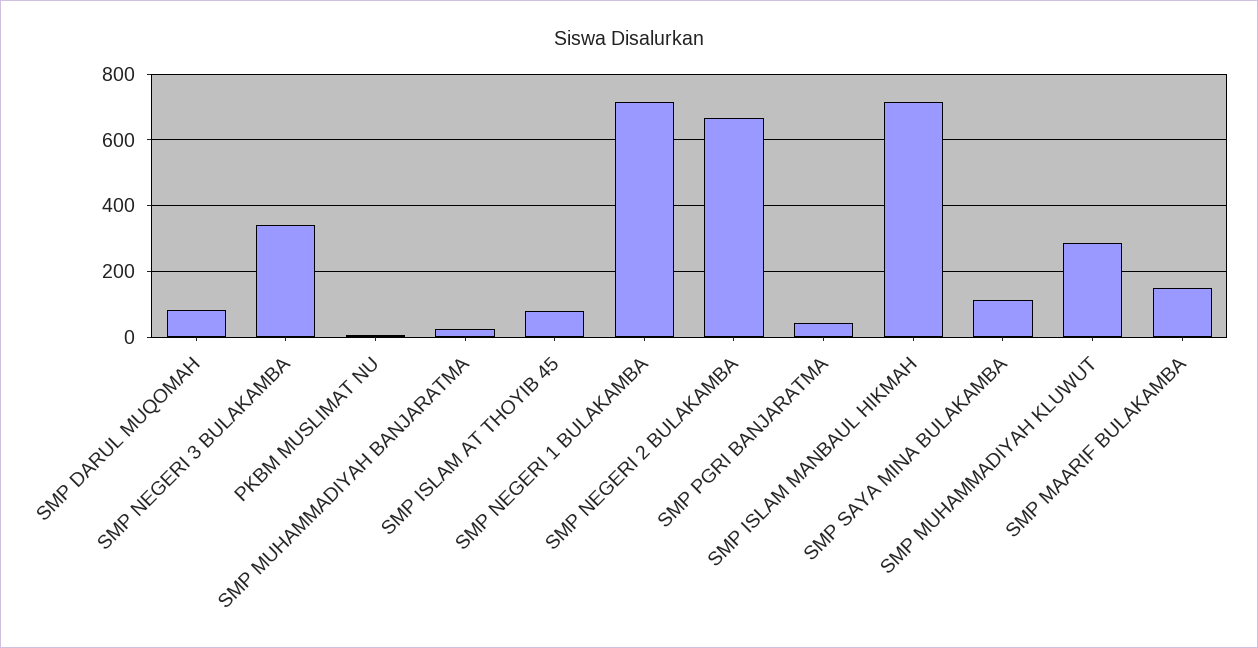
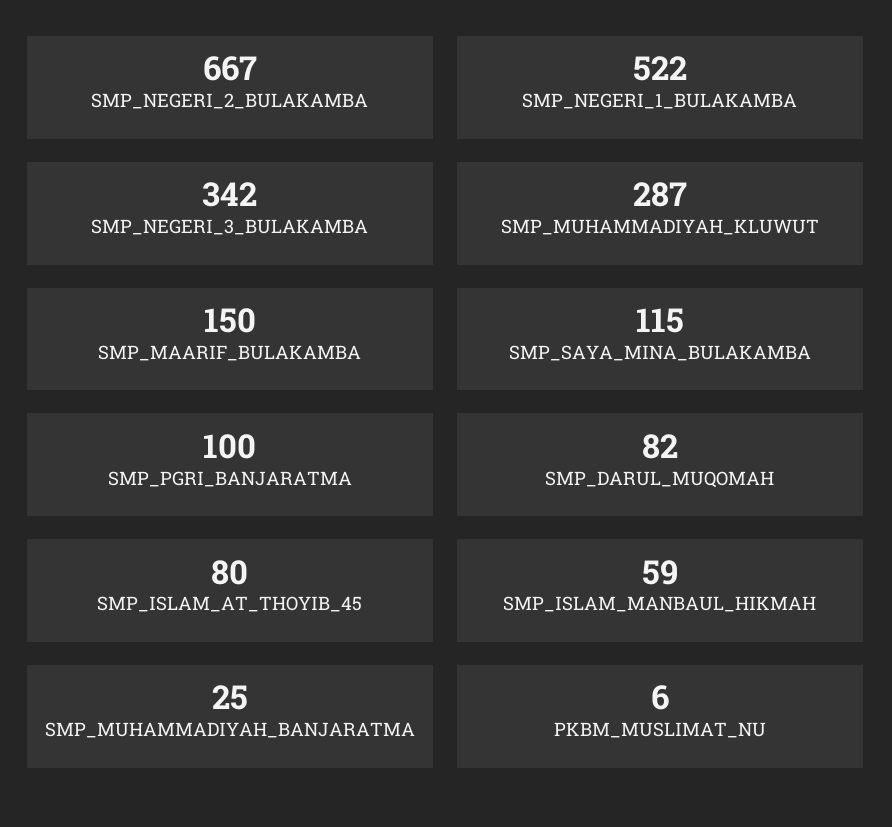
  {
    "SMP DARUL MUQOMAH": 82,
    "SMP NEGERI 3 BULAKAMBA": 342,
    "PKBM MUSLIMAT NU": 6,
    "SMP MUHAMMADIYAH BANJARATMA": 25,
    "SMP ISLAM AT THOYIB 45": 80,
-   "SMP NEGERI 1 BULAKAMBA": 720,
+   "SMP NEGERI 1 BULAKAMBA": 522,
    "SMP NEGERI 2 BULAKAMBA": 667,
-   "SMP PGRI BANJARATMA": 40,
+   "SMP PGRI BANJARATMA": 100,
-   "SMP ISLAM MANBAUL HIKMAH": 720,
+   "SMP ISLAM MANBAUL HIKMAH": 59,
    "SMP SAYA MINA BULAKAMBA": 115,
    "SMP MUHAMMADIYAH KLUWUT": 287,
    "SMP MAARIF BULAKAMBA": 150
  }

